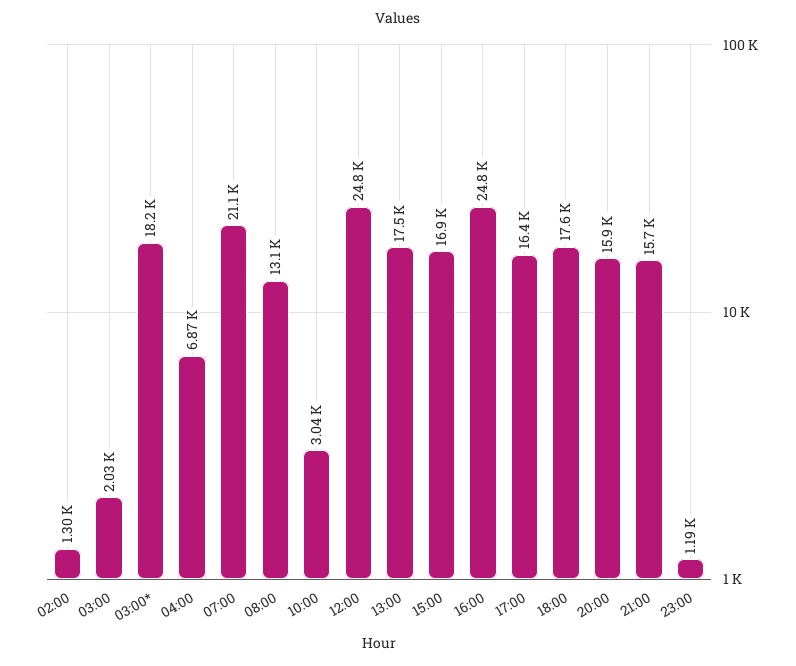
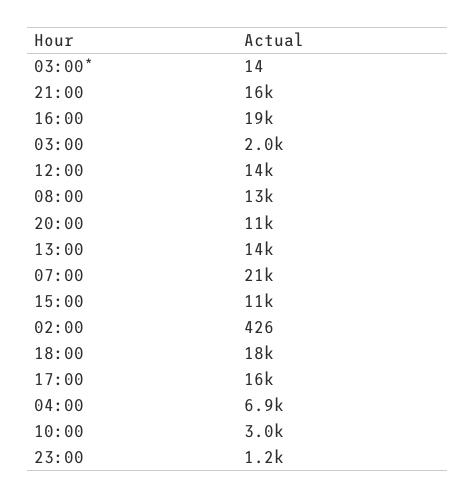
  {
-   "02:00": 1300,
+   "02:00": 426,
    "03:00": 2030,
-   "03:00*": 18200,
+   "03:00*": 14,
    "04:00": 6870,
    "07:00": 21100,
    "08:00": 13100,
    "10:00": 3040,
-   "12:00": 24800,
+   "12:00": 14000,
-   "13:00": 17500,
+   "13:00": 14000,
-   "15:00": 16900,
+   "15:00": 11000,
-   "16:00": 24800,
+   "16:00": 19000,
    "17:00": 16400,
    "18:00": 17600,
-   "20:00": 15900,
+   "20:00": 11000,
    "21:00": 15700,
    "23:00": 1190
  }

